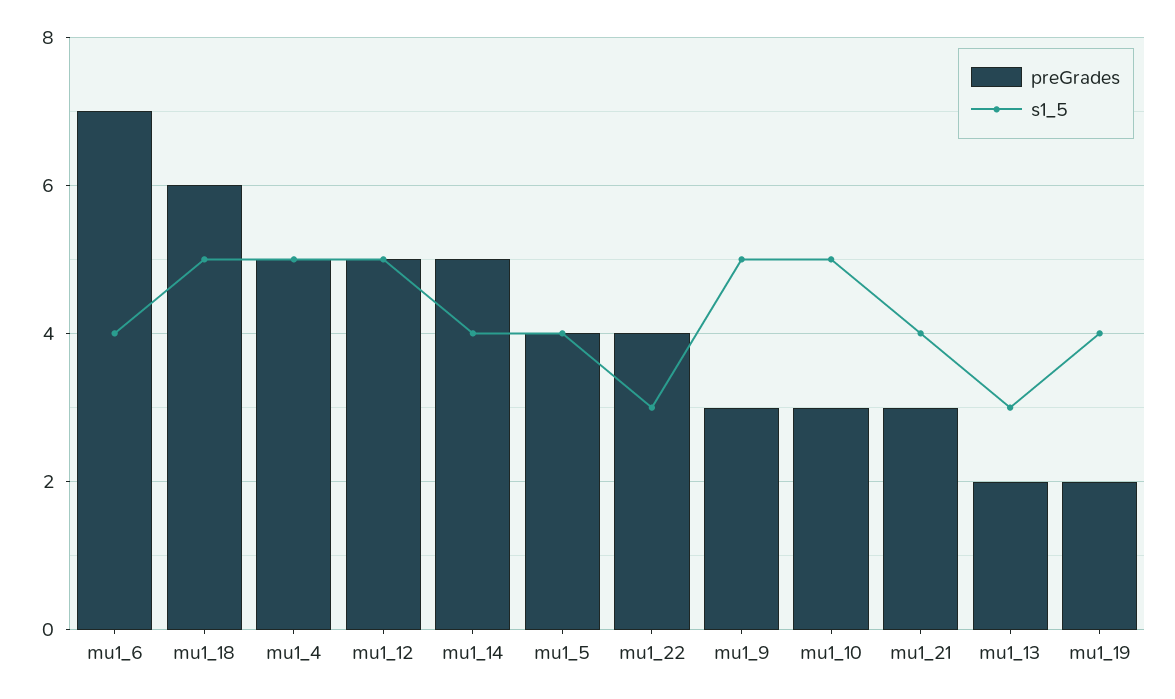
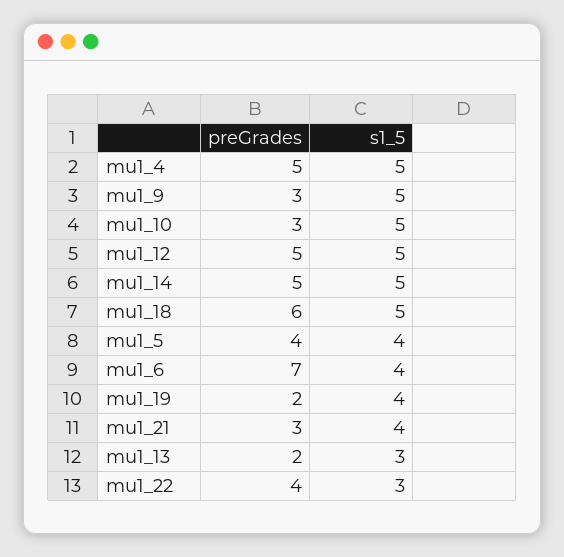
  {
    "preGrades": {
      "mu1_6": 7,
      "mu1_18": 6,
      "mu1_4": 5,
      "mu1_12": 5,
      "mu1_14": 5,
      "mu1_5": 4,
      "mu1_22": 4,
      "mu1_9": 3,
      "mu1_10": 3,
      "mu1_21": 3,
      "mu1_13": 2,
      "mu1_19": 2
    },
    "s1_5": {
      "mu1_6": 4,
      "mu1_18": 5,
      "mu1_4": 5,
      "mu1_12": 5,
-     "mu1_14": 4,
+     "mu1_14": 5,
      "mu1_5": 4,
      "mu1_22": 3,
      "mu1_9": 5,
      "mu1_10": 5,
      "mu1_21": 4,
      "mu1_13": 3,
      "mu1_19": 4
    }
  }

